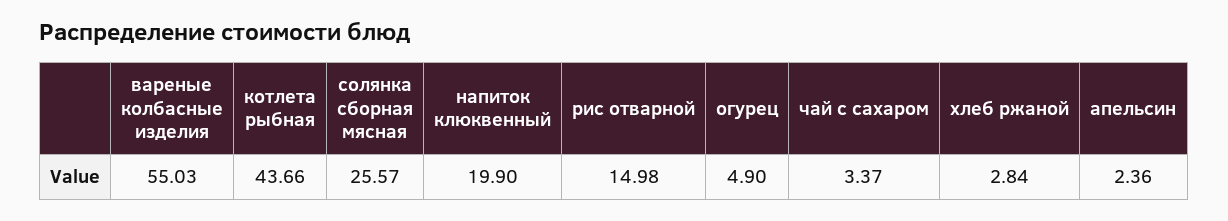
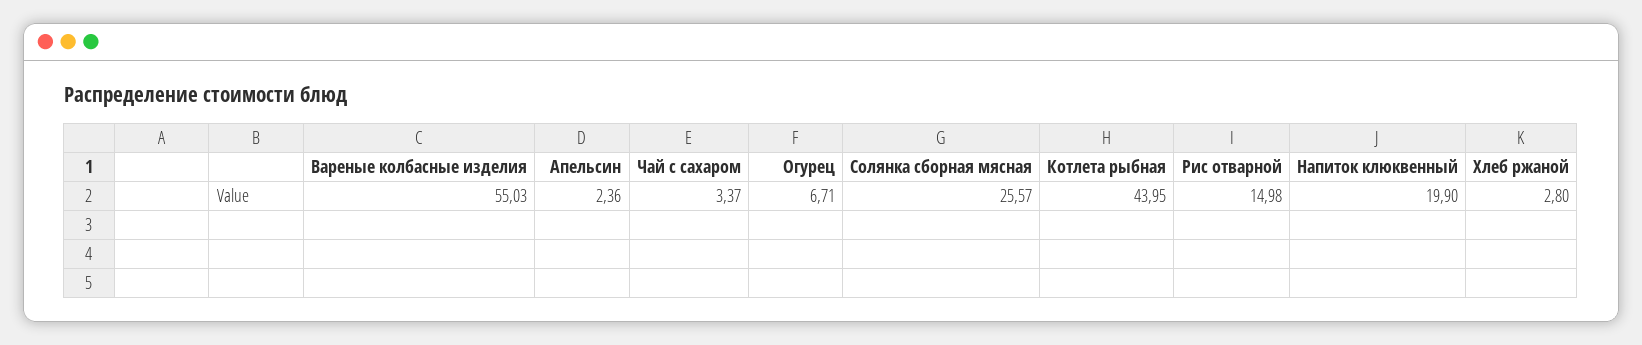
  {
    "вареные колбасные изделия": 55.03,
-   "котлета рыбная": 43.66,
+   "котлета рыбная": 43.95,
    "солянка сборная мясная": 25.57,
    "напиток клюквенный": 19.9,
    "рис отварной": 14.98,
-   "огурец": 4.9,
+   "огурец": 6.71,
    "чай с сахаром": 3.37,
-   "хлеб ржаной": 2.84,
+   "хлеб ржаной": 2.8,
    "апельсин": 2.36
  }

